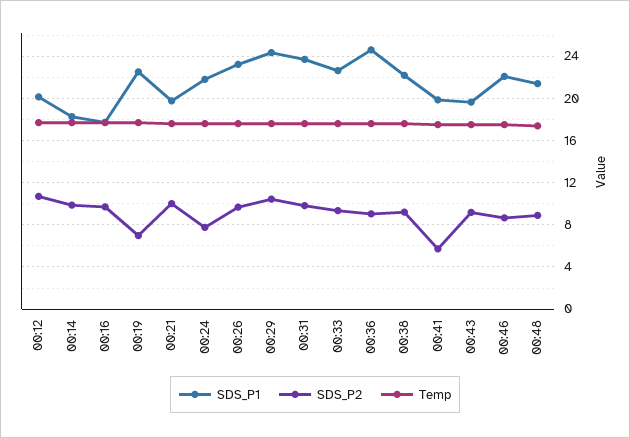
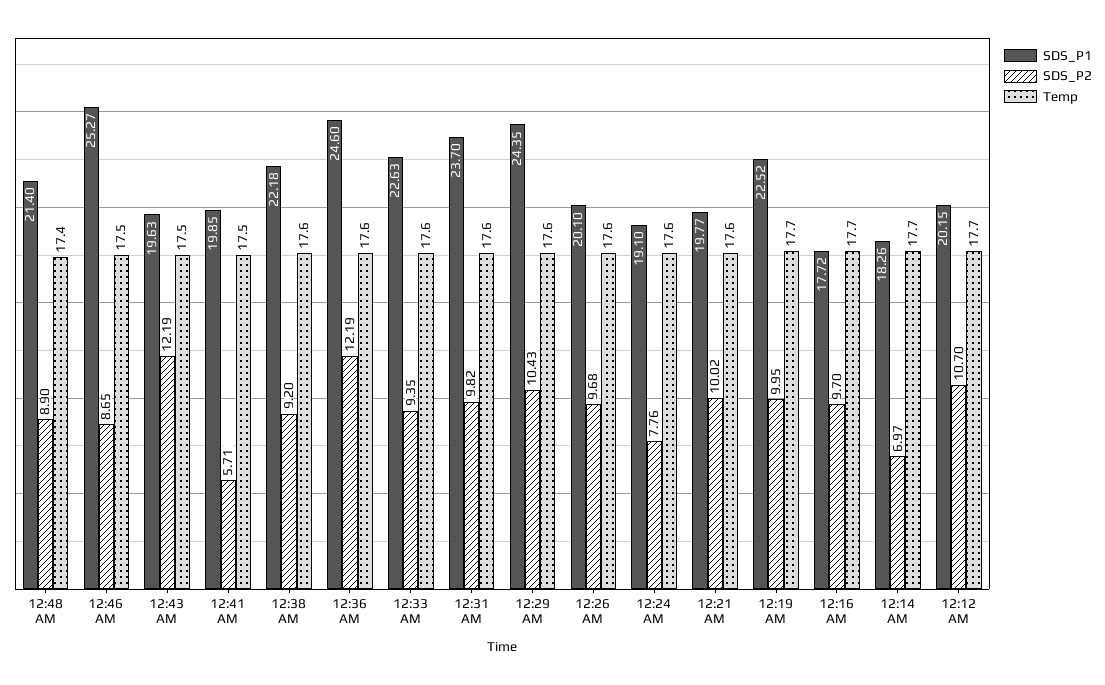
  {
    "SDS_P1": {
      "00:12": 20.15,
      "00:14": 18.26,
      "00:16": 17.72,
      "00:19": 22.52,
      "00:21": 19.77,
-     "00:24": 22,
+     "00:24": 19.1,
-     "00:26": 23,
+     "00:26": 20.1,
      "00:29": 24.35,
      "00:31": 23.7,
      "00:33": 22.63,
      "00:36": 24.6,
      "00:38": 22.18,
      "00:41": 19.85,
      "00:43": 19.63,
-     "00:46": 22,
+     "00:46": 25.27,
      "00:48": 21.4
    },
    "SDS_P2": {
      "00:12": 10.7,
-     "00:14": 10,
+     "00:14": 6.97,
      "00:16": 9.7,
-     "00:19": 7,
+     "00:19": 9.95,
      "00:21": 10.02,
      "00:24": 7.76,
      "00:26": 9.68,
      "00:29": 10.43,
      "00:31": 9.82,
      "00:33": 9.35,
-     "00:36": 9,
+     "00:36": 12.19,
      "00:38": 9.2,
      "00:41": 5.71,
-     "00:43": 9,
+     "00:43": 12.19,
      "00:46": 8.65,
      "00:48": 8.9
    },
    "Temp": {
      "00:12": 17.7,
      "00:14": 17.7,
      "00:16": 17.7,
      "00:19": 17.7,
      "00:21": 17.6,
      "00:24": 17.6,
      "00:26": 17.6,
      "00:29": 17.6,
      "00:31": 17.6,
      "00:33": 17.6,
      "00:36": 17.6,
      "00:38": 17.6,
      "00:41": 17.5,
      "00:43": 17.5,
      "00:46": 17.5,
      "00:48": 17.4
    }
  }

